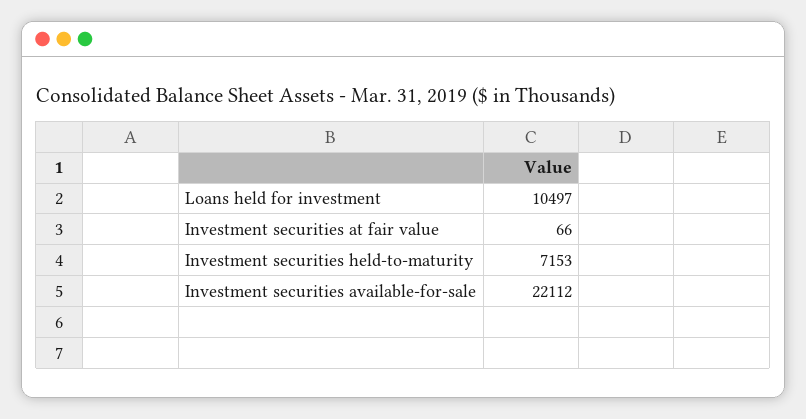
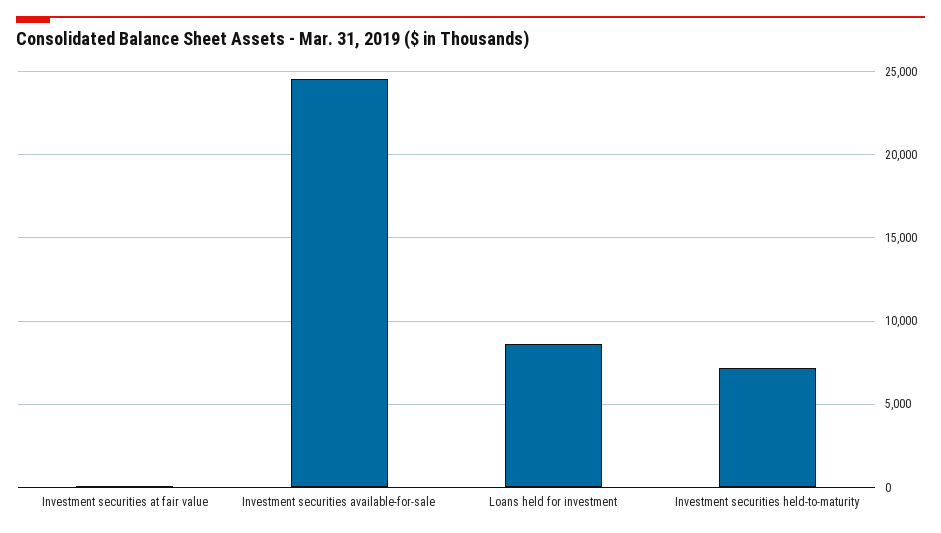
  {
-   "Loans held for investment": 10497,
+   "Loans held for investment": 8500,
    "Investment securities at fair value": 66,
    "Investment securities held-to-maturity": 7153,
-   "Investment securities available-for-sale": 22112
+   "Investment securities available-for-sale": 24500
  }

